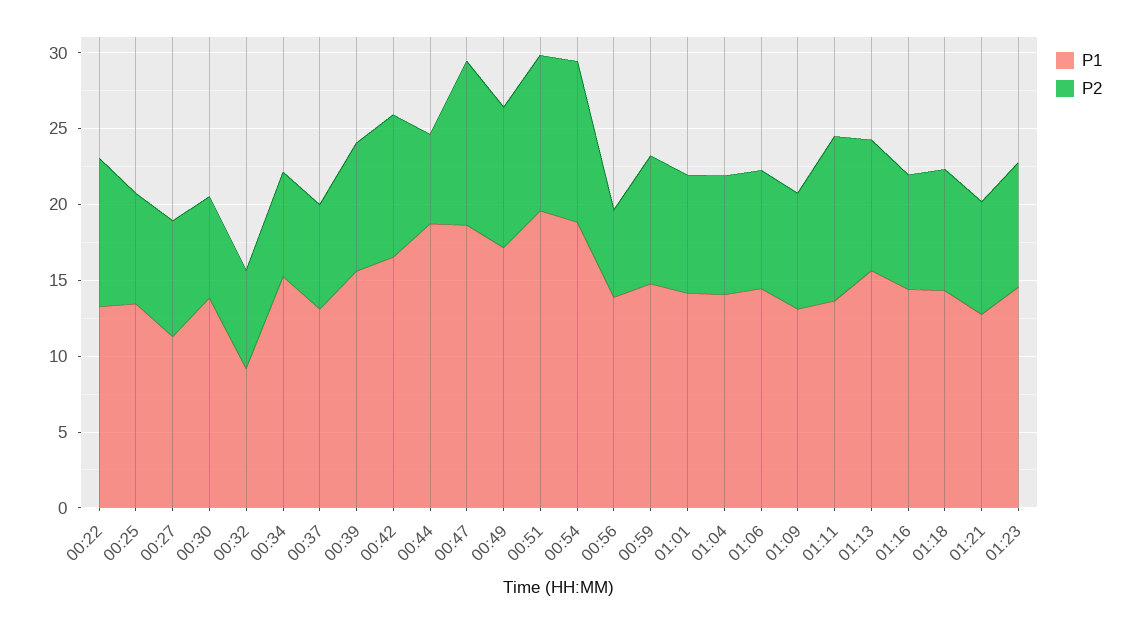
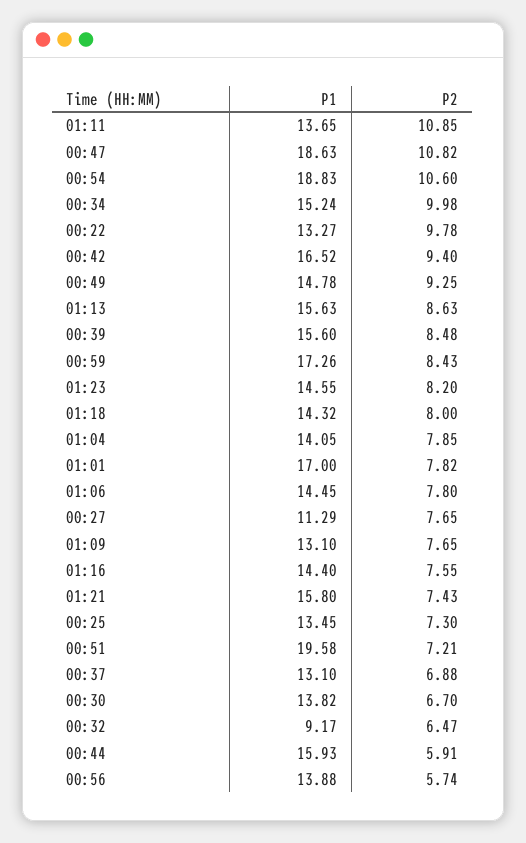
  {
    "P1": {
      "00:22": 13.27,
      "00:25": 13.45,
      "00:27": 11.29,
      "00:30": 13.82,
      "00:32": 9.17,
      "00:34": 15.24,
      "00:37": 13.1,
      "00:39": 15.6,
      "00:42": 16.52,
-     "00:44": 19,
+     "00:44": 15.93,
      "00:47": 18.63,
-     "00:49": 17,
+     "00:49": 14.78,
      "00:51": 19.58,
      "00:54": 18.83,
      "00:56": 13.88,
-     "00:59": 15,
+     "00:59": 17.26,
-     "01:01": 14,
+     "01:01": 17,
      "01:04": 14.05,
      "01:06": 14.45,
      "01:09": 13.1,
      "01:11": 13.65,
      "01:13": 15.63,
      "01:16": 14.4,
      "01:18": 14.32,
-     "01:21": 13,
+     "01:21": 15.8,
      "01:23": 14.55
    },
    "P2": {
      "00:22": 9.78,
      "00:25": 7.3,
      "00:27": 7.65,
      "00:30": 6.7,
      "00:32": 6.47,
-     "00:34": 7,
+     "00:34": 9.98,
      "00:37": 6.88,
      "00:39": 8.48,
      "00:42": 9.4,
      "00:44": 5.91,
      "00:47": 10.82,
      "00:49": 9.25,
-     "00:51": 10,
+     "00:51": 7.21,
      "00:54": 10.6,
      "00:56": 5.74,
      "00:59": 8.43,
      "01:01": 7.82,
      "01:04": 7.85,
      "01:06": 7.8,
      "01:09": 7.65,
      "01:11": 10.85,
      "01:13": 8.63,
      "01:16": 7.55,
      "01:18": 8,
      "01:21": 7.43,
      "01:23": 8.2
    }
  }

